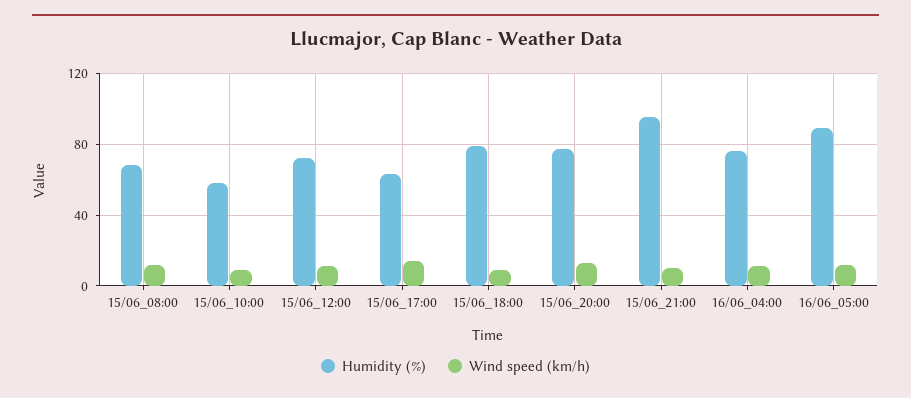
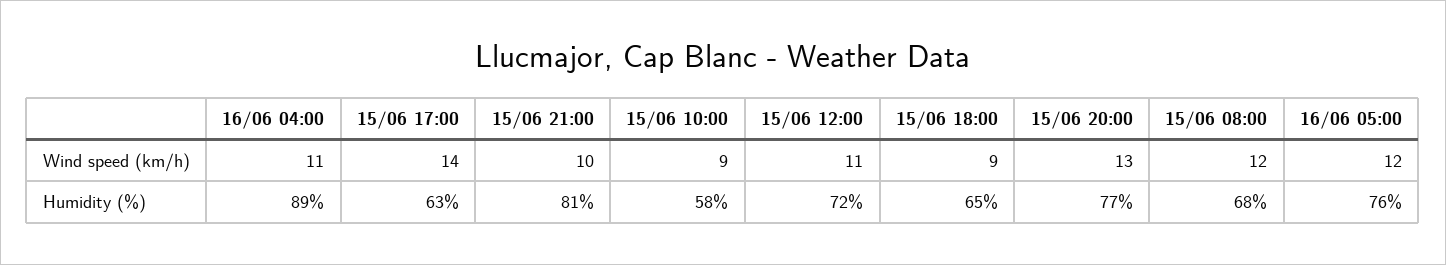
  {
    "Humidity (%)": {
      "15/06_08:00": 68,
      "15/06_10:00": 58,
      "15/06_12:00": 72,
      "15/06_17:00": 63,
-     "15/06_18:00": 80,
+     "15/06_18:00": 65,
      "15/06_20:00": 77,
-     "15/06_21:00": 95,
+     "15/06_21:00": 81,
-     "16/06_04:00": 75,
+     "16/06_04:00": 89,
-     "16/06_05:00": 90
+     "16/06_05:00": 76
    },
    "Wind speed (km/h)": {
      "15/06_08:00": 12,
      "15/06_10:00": 9,
      "15/06_12:00": 11,
      "15/06_17:00": 14,
      "15/06_18:00": 9,
      "15/06_20:00": 13,
      "15/06_21:00": 10,
      "16/06_04:00": 11,
      "16/06_05:00": 12
    }
  }

